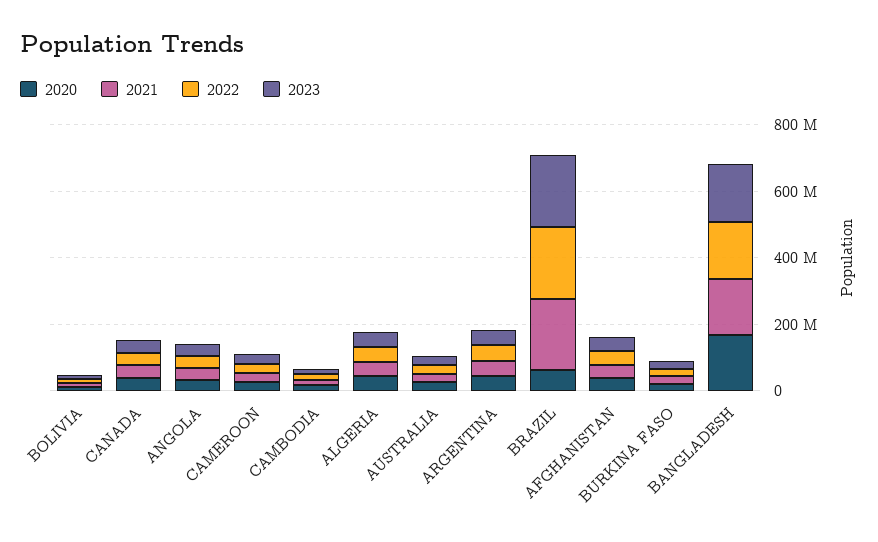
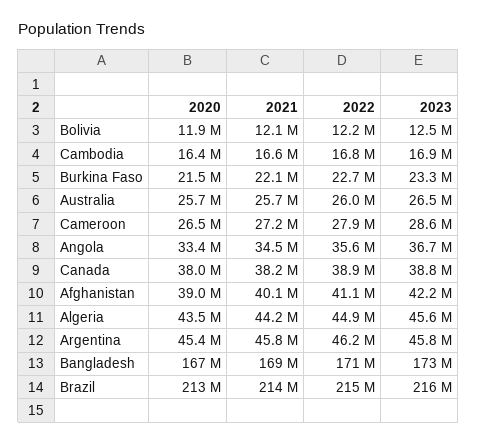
  {
    "2020": {
      "BOLIVIA": 11900000,
      "CANADA": 38000000,
      "ANGOLA": 33400000,
      "CAMEROON": 26500000,
      "CAMBODIA": 16400000,
      "ALGERIA": 43500000,
      "AUSTRALIA": 25700000,
      "ARGENTINA": 45400000,
-     "BRAZIL": 50000000,
+     "BRAZIL": 213000000,
      "AFGHANISTAN": 39000000,
      "BURKINA FASO": 21500000,
      "BANGLADESH": 167000000
    },
    "2021": {
      "BOLIVIA": 12100000,
      "CANADA": 38200000,
      "ANGOLA": 34500000,
      "CAMEROON": 27200000,
      "CAMBODIA": 16600000,
      "ALGERIA": 44200000,
      "AUSTRALIA": 25700000,
      "ARGENTINA": 45800000,
      "BRAZIL": 214000000,
      "AFGHANISTAN": 40100000,
      "BURKINA FASO": 22100000,
      "BANGLADESH": 169000000
    },
    "2022": {
      "BOLIVIA": 12200000,
      "CANADA": 38900000,
      "ANGOLA": 35600000,
      "CAMEROON": 27900000,
      "CAMBODIA": 16800000,
      "ALGERIA": 44900000,
      "AUSTRALIA": 26000000,
      "ARGENTINA": 46200000,
      "BRAZIL": 215000000,
      "AFGHANISTAN": 41100000,
      "BURKINA FASO": 22700000,
      "BANGLADESH": 171000000
    },
    "2023": {
      "BOLIVIA": 12500000,
      "CANADA": 38800000,
      "ANGOLA": 36700000,
      "CAMEROON": 28600000,
      "CAMBODIA": 16900000,
      "ALGERIA": 45600000,
      "AUSTRALIA": 26500000,
      "ARGENTINA": 45800000,
      "BRAZIL": 216000000,
      "AFGHANISTAN": 42200000,
      "BURKINA FASO": 23300000,
      "BANGLADESH": 173000000
    }
  }

